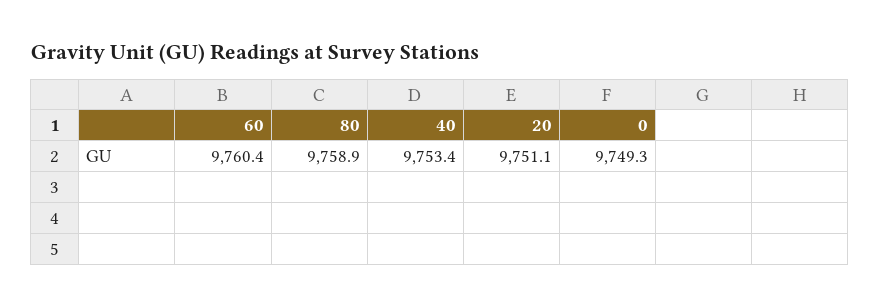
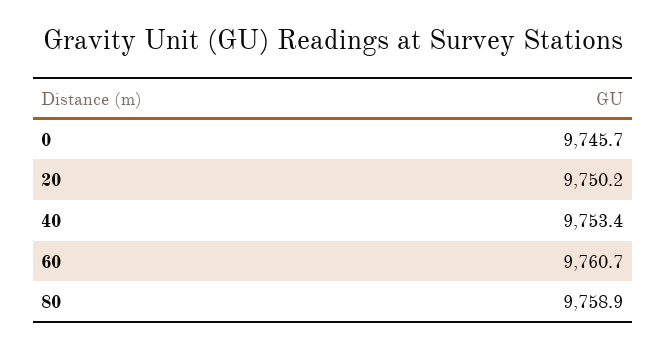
  {
-   "60": 9760.4,
+   "60": 9760.7,
    "80": 9758.9,
    "40": 9753.4,
-   "20": 9751.1,
+   "20": 9750.2,
-   "0": 9749.3
+   "0": 9745.7
  }

